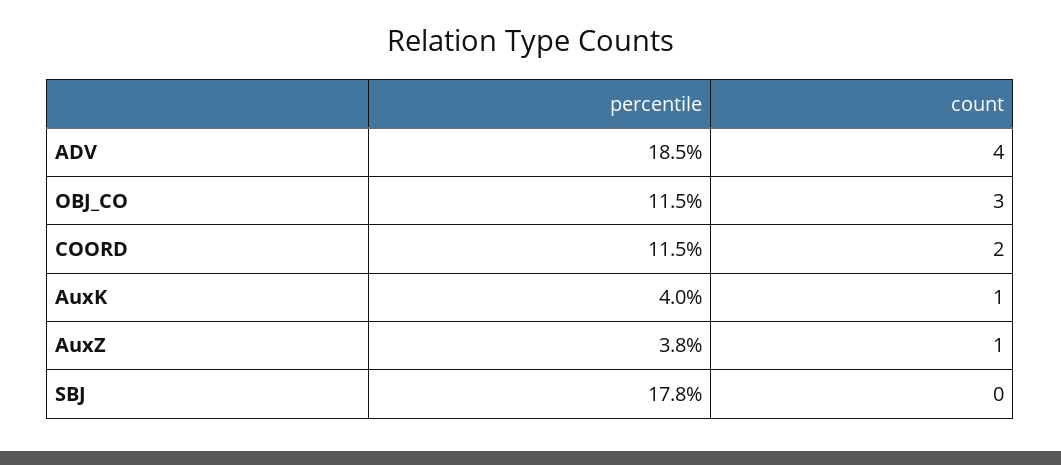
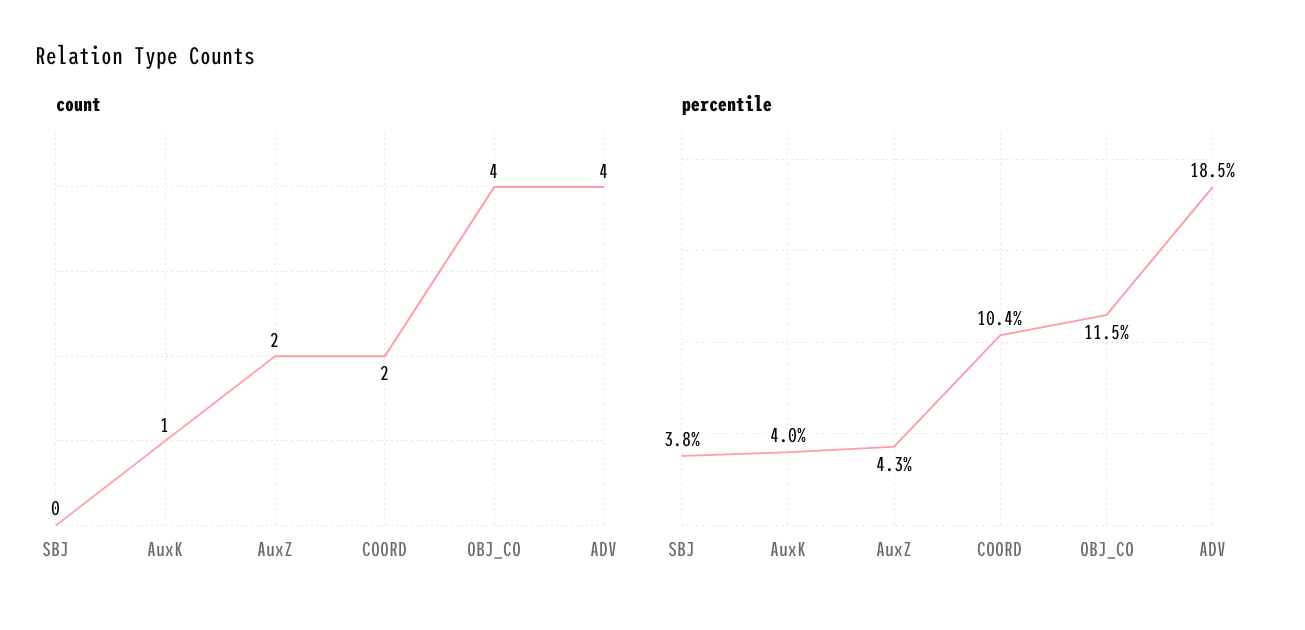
  {
    "percentile": {
      "ADV": 18.5,
      "OBJ_CO": 11.5,
-     "COORD": 11.5,
+     "COORD": 10.4,
      "AuxK": 4,
-     "AuxZ": 3.8,
+     "AuxZ": 4.3,
-     "SBJ": 17.8
+     "SBJ": 3.8
    },
    "count": {
      "ADV": 4,
-     "OBJ_CO": 3,
+     "OBJ_CO": 4,
      "COORD": 2,
      "AuxK": 1,
-     "AuxZ": 1,
+     "AuxZ": 2,
      "SBJ": 0
    }
  }

